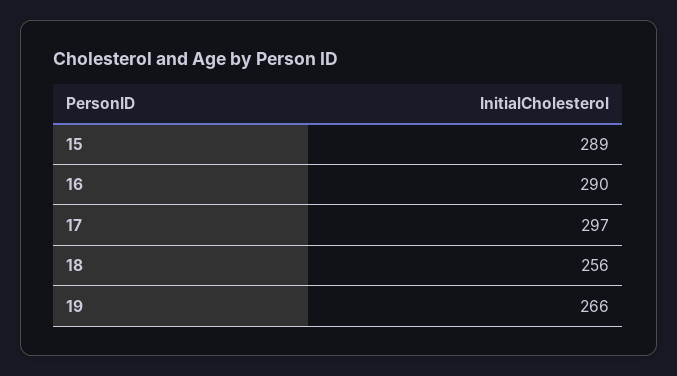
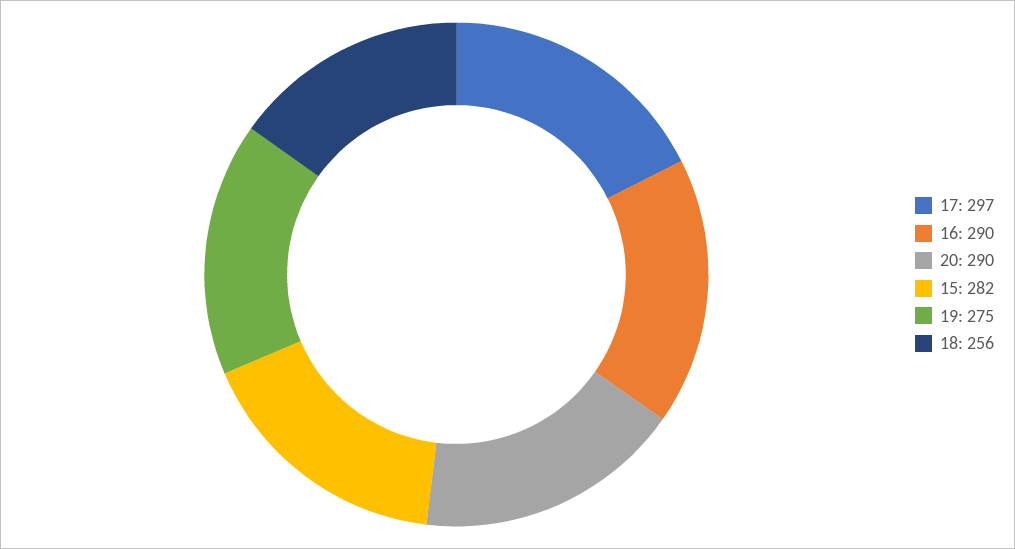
  {
-   "15": 289,
+   "15": 282,
    "16": 290,
    "17": 297,
    "18": 256,
-   "19": 266
+   "19": 275,
+   "20": 290
  }

